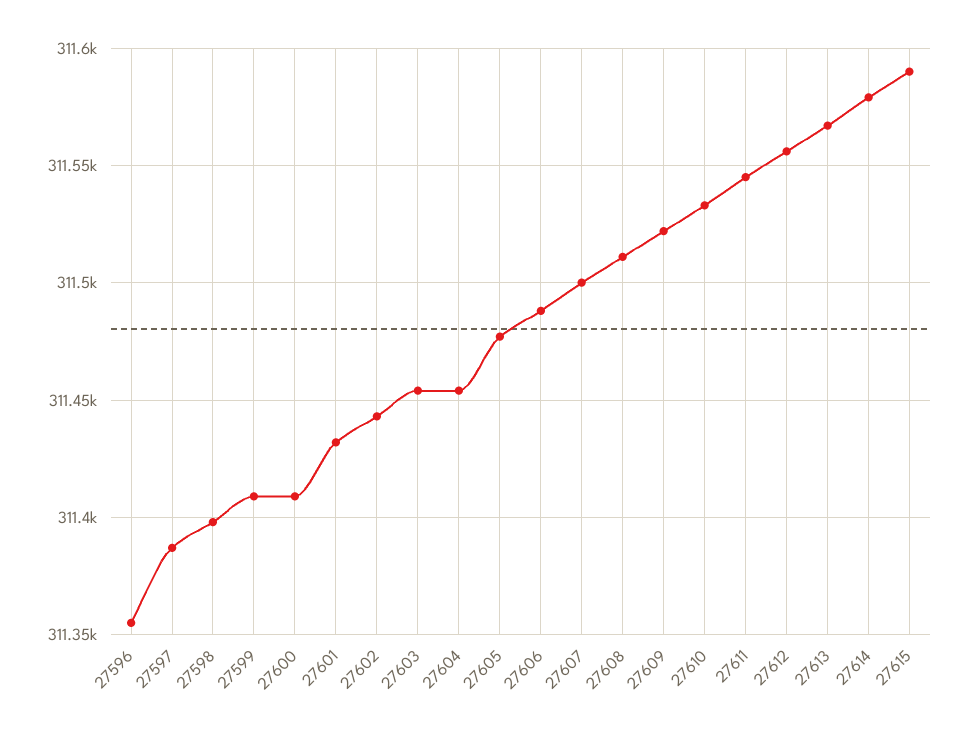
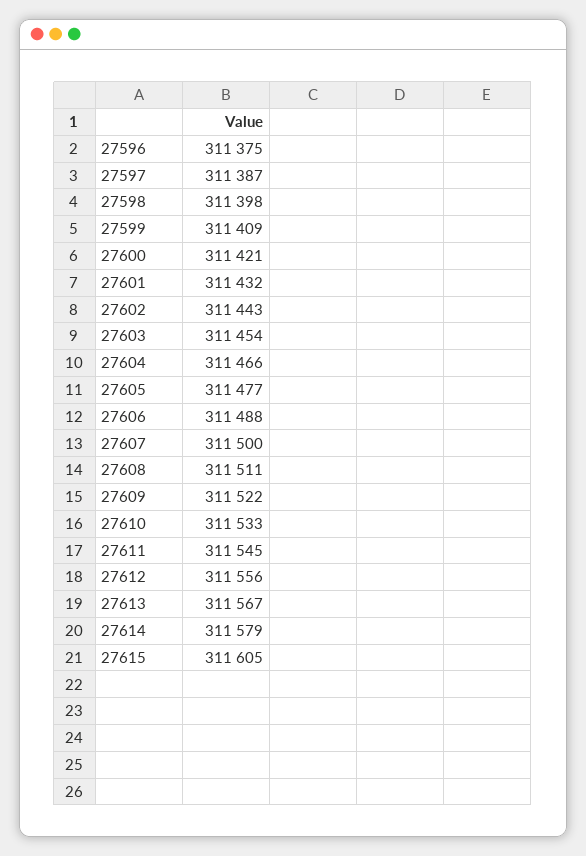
  {
-   "27596": 311355,
+   "27596": 311375,
    "27597": 311387,
    "27598": 311398,
    "27599": 311409,
-   "27600": 311410,
+   "27600": 311421,
    "27601": 311432,
    "27602": 311443,
    "27603": 311454,
-   "27604": 311455,
+   "27604": 311466,
    "27605": 311477,
    "27606": 311488,
    "27607": 311500,
    "27608": 311511,
    "27609": 311522,
    "27610": 311533,
    "27611": 311545,
    "27612": 311556,
    "27613": 311567,
    "27614": 311579,
-   "27615": 311590
+   "27615": 311605
  }

